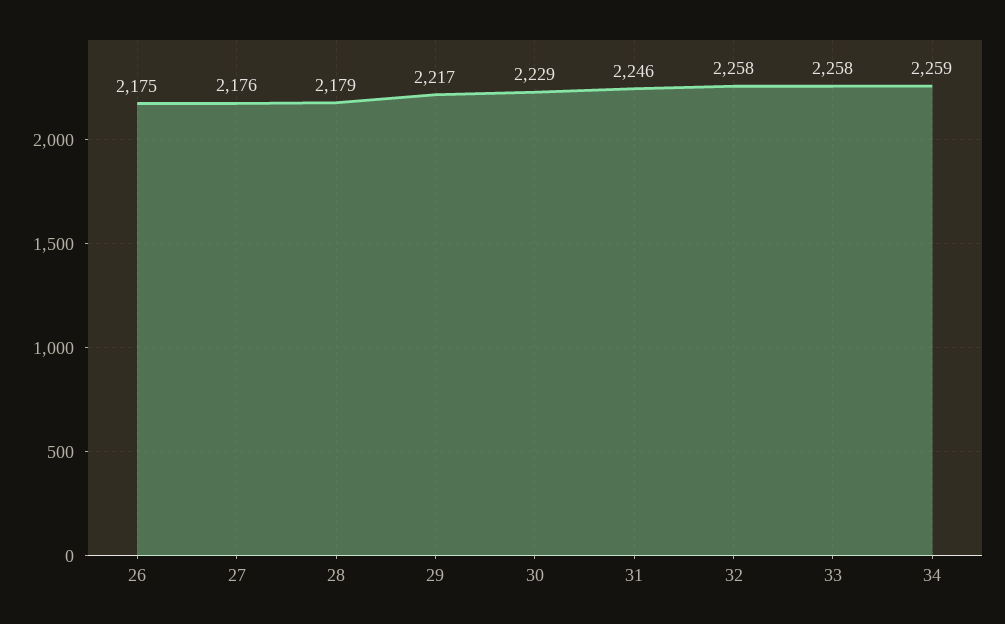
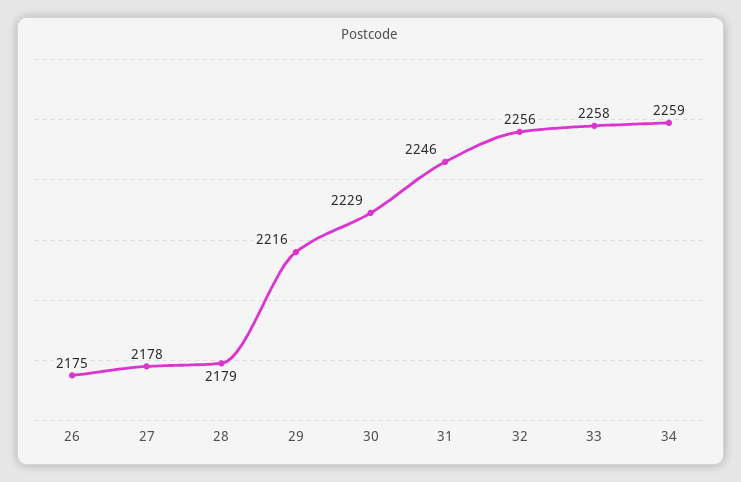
  {
    "26": 2175,
-   "27": 2176,
+   "27": 2178,
    "28": 2179,
-   "29": 2217,
+   "29": 2216,
    "30": 2229,
    "31": 2246,
-   "32": 2258,
+   "32": 2256,
    "33": 2258,
    "34": 2259
  }

